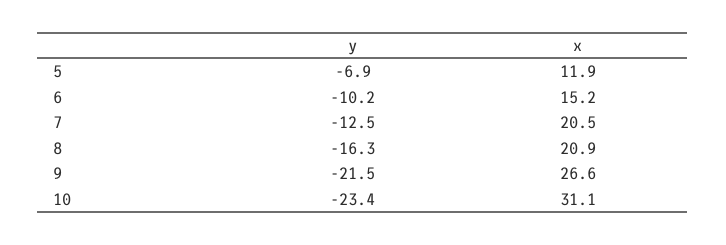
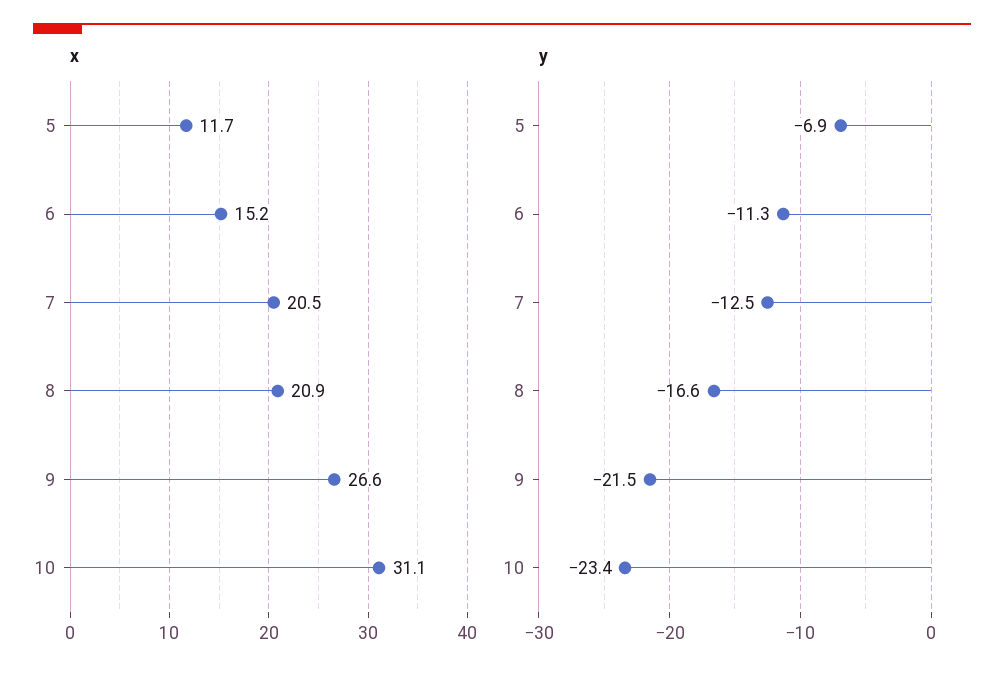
  {
    "y": {
      "5": -6.9,
-     "6": -10.2,
+     "6": -11.3,
      "7": -12.5,
-     "8": -16.3,
+     "8": -16.6,
      "9": -21.5,
      "10": -23.4
    },
    "x": {
-     "5": 11.9,
+     "5": 11.7,
      "6": 15.2,
      "7": 20.5,
      "8": 20.9,
      "9": 26.6,
      "10": 31.1
    }
  }

